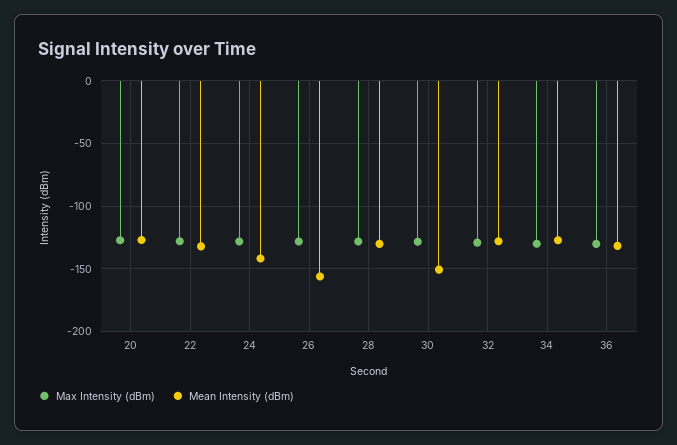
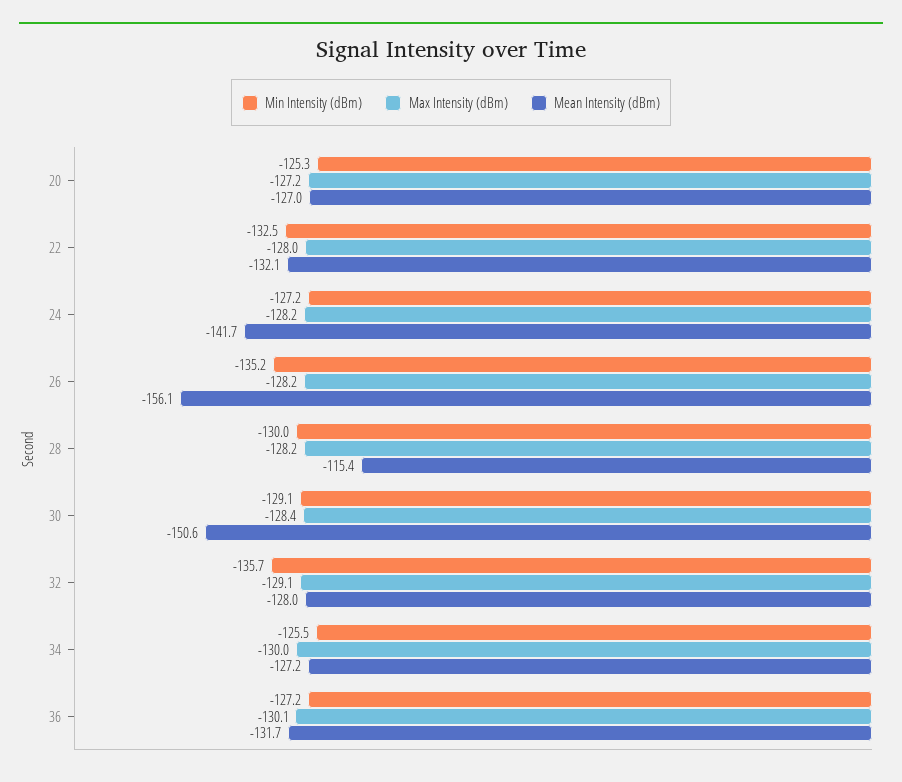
  {
    "Max Intensity (dBm)": {
      "20": -127.2,
      "22": -128,
      "24": -128.2,
      "26": -128.2,
      "28": -128.2,
      "30": -128.4,
      "32": -129.1,
      "34": -130,
      "36": -130.1
    },
    "Mean Intensity (dBm)": {
      "20": -127,
      "22": -132.1,
      "24": -141.7,
      "26": -156.1,
-     "28": -130,
+     "28": -115.4,
      "30": -150.6,
      "32": -128,
      "34": -127.2,
      "36": -131.7
-   }
+   },
+   "Min Intensity (dBm)": {
+     "20": -125.3,
+     "22": -132.5,
+     "24": -127.2,
+     "26": -135.2,
+     "28": -130,
+     "30": -129.1,
+     "32": -135.7,
+     "34": -125.5,
+     "36": -127.2
+   }
  }

